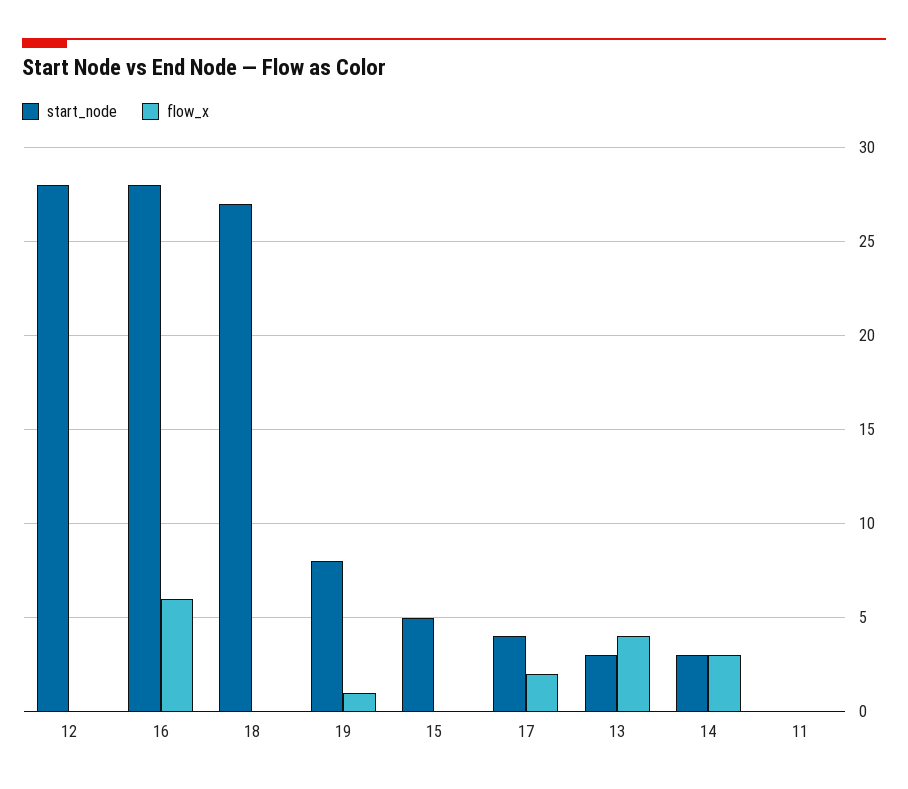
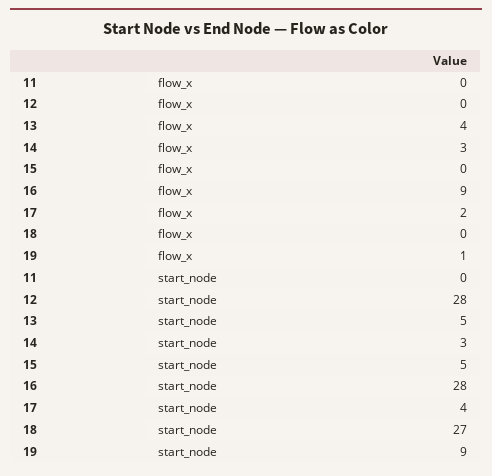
  {
    "start_node": {
      "12": 28,
      "16": 28,
      "18": 27,
-     "19": 8,
+     "19": 9,
      "15": 5,
      "17": 4,
-     "13": 3,
+     "13": 5,
      "14": 3,
      "11": 0
    },
    "flow_x": {
      "12": 0,
-     "16": 6,
+     "16": 9,
      "18": 0,
      "19": 1,
      "15": 0,
      "17": 2,
      "13": 4,
      "14": 3,
      "11": 0
    }
  }

